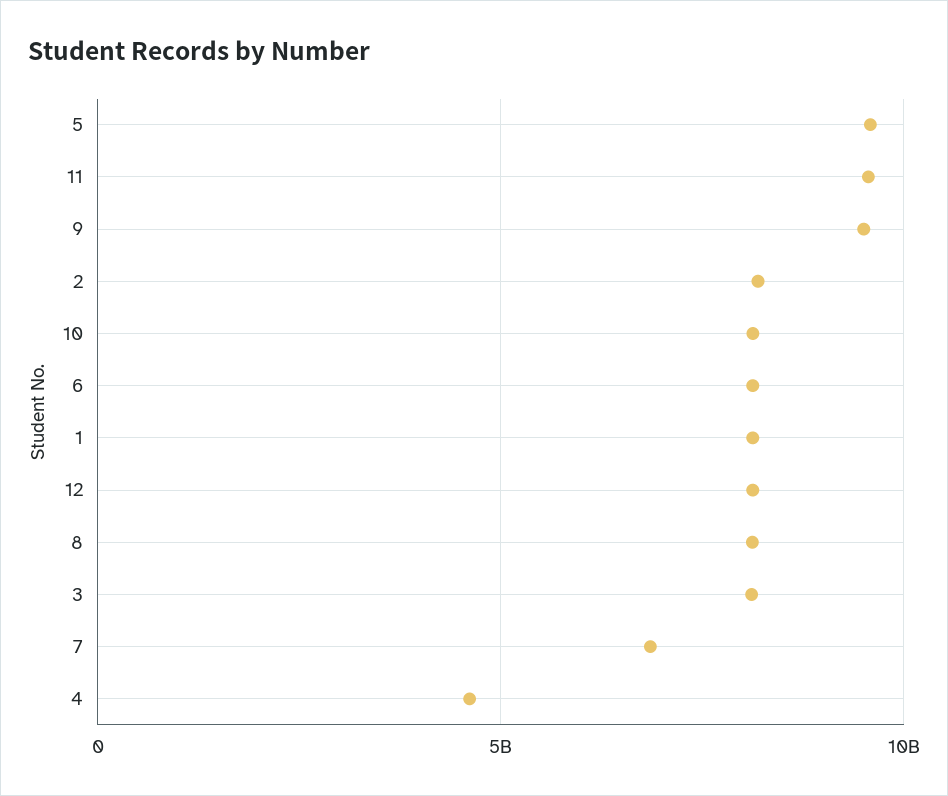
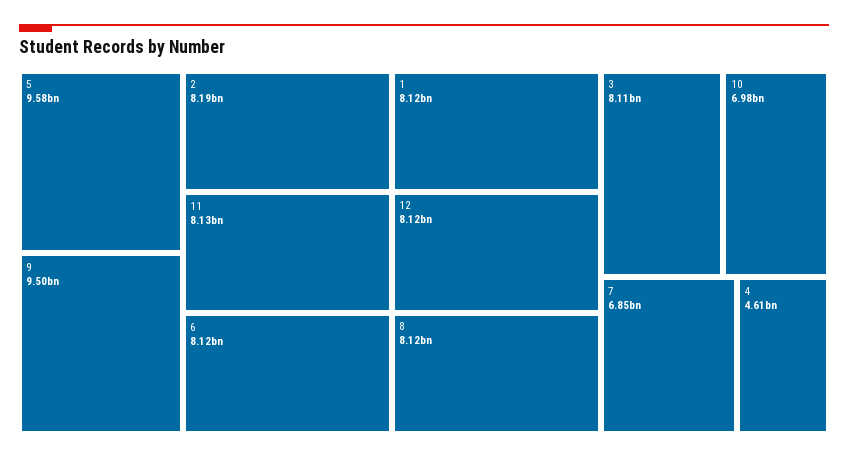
  {
    "5": 9580000000,
-   "11": 9500000000,
+   "11": 8130000000,
    "9": 9500000000,
    "2": 8190000000,
-   "10": 8000000000,
+   "10": 6980000000,
    "6": 8120000000,
    "1": 8120000000,
    "12": 8120000000,
    "8": 8120000000,
    "3": 8110000000,
    "7": 6850000000,
    "4": 4610000000
  }

